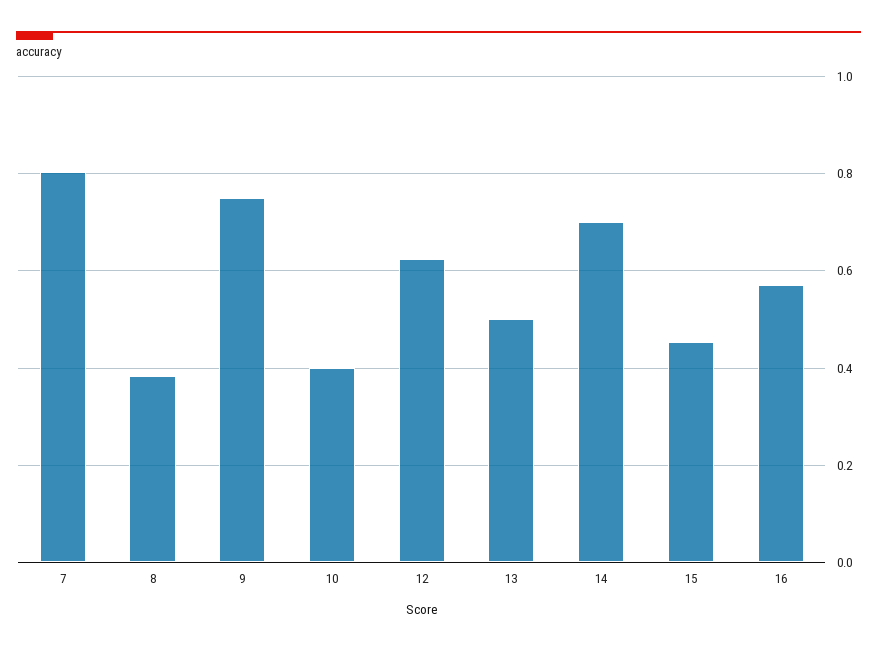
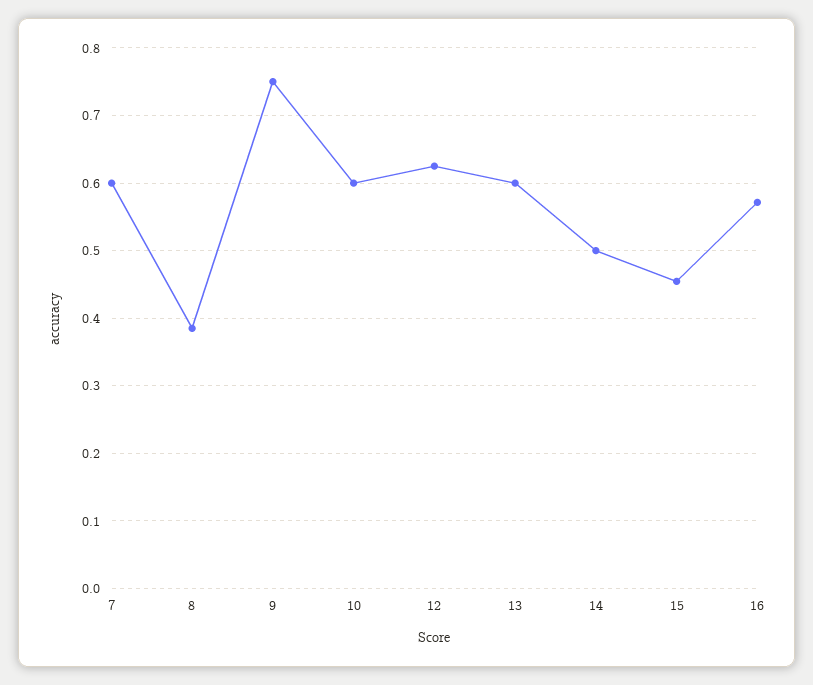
  {
-   "7": 0.8,
+   "7": 0.6,
    "8": 0.38,
    "9": 0.75,
-   "10": 0.4,
+   "10": 0.6,
    "12": 0.63,
-   "13": 0.5,
+   "13": 0.6,
-   "14": 0.7,
+   "14": 0.5,
    "15": 0.45,
    "16": 0.57
  }

